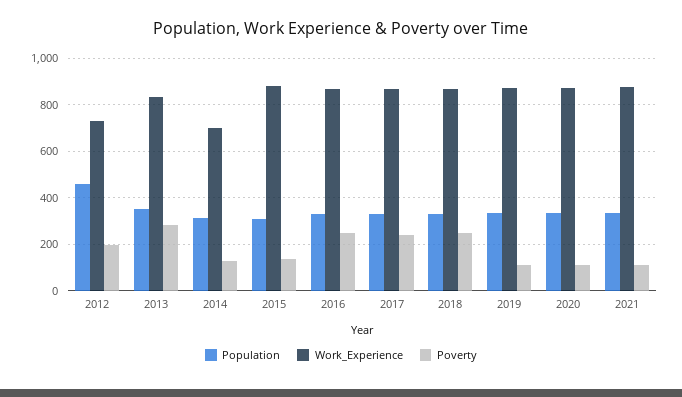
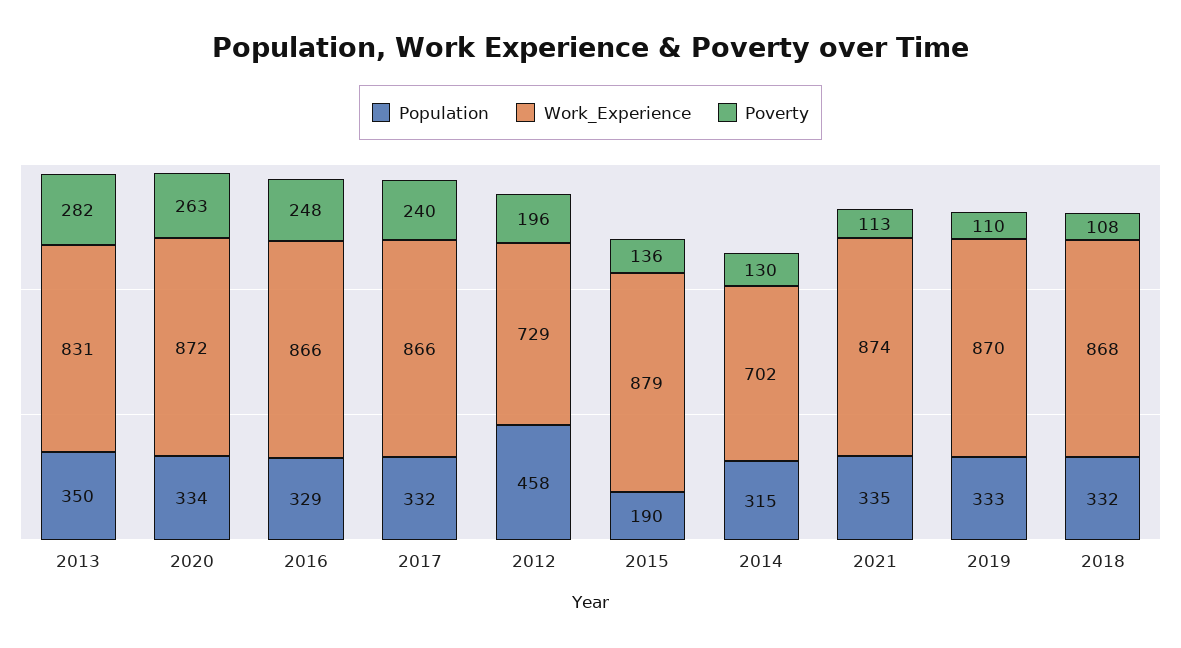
  {
    "Population": {
      "2012": 458,
      "2013": 350,
      "2014": 315,
-     "2015": 300,
+     "2015": 190,
      "2016": 329,
      "2017": 332,
      "2018": 332,
      "2019": 333,
      "2020": 334,
      "2021": 335
    },
    "Work_Experience": {
      "2012": 729,
      "2013": 831,
      "2014": 702,
      "2015": 879,
      "2016": 866,
      "2017": 866,
      "2018": 868,
      "2019": 870,
      "2020": 872,
      "2021": 874
    },
    "Poverty": {
      "2012": 196,
      "2013": 282,
      "2014": 130,
      "2015": 136,
      "2016": 248,
      "2017": 240,
-     "2018": 250,
+     "2018": 108,
      "2019": 110,
-     "2020": 100,
+     "2020": 263,
      "2021": 113
    }
  }

